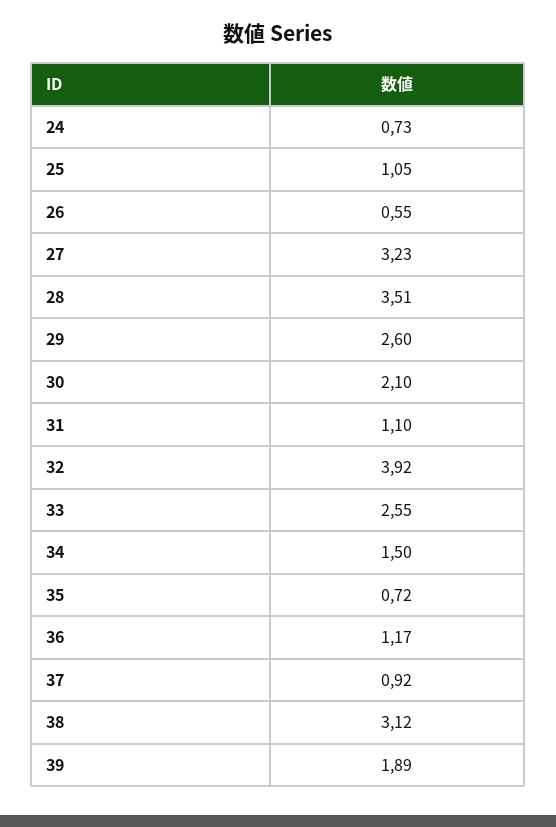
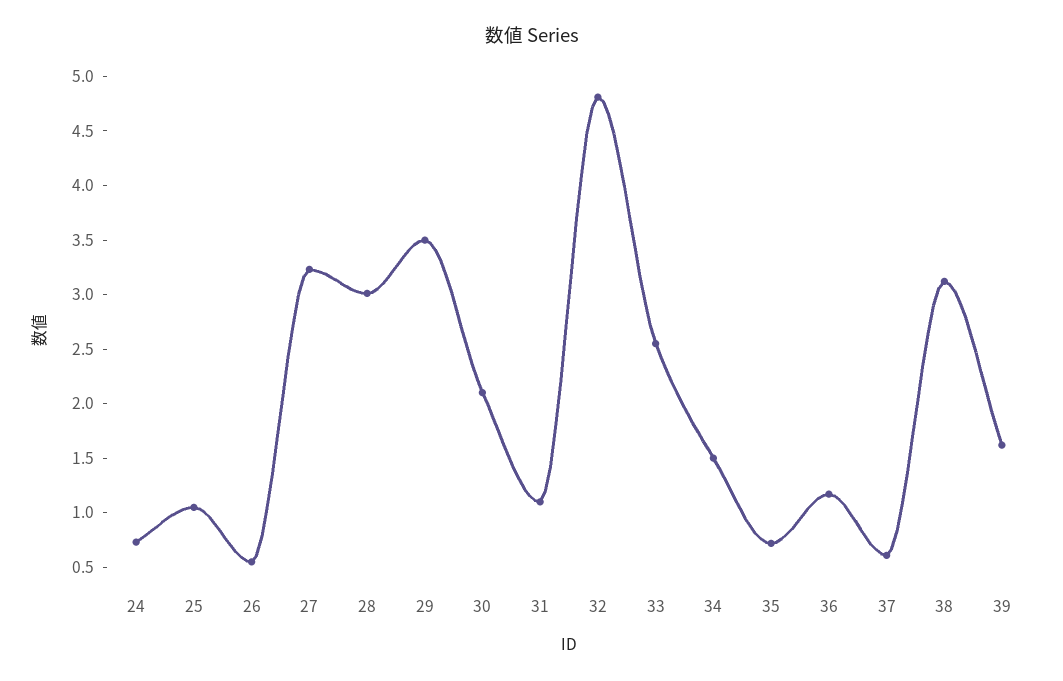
  {
    "24": 0.73,
    "25": 1.05,
    "26": 0.55,
    "27": 3.23,
-   "28": 3.51,
+   "28": 3,
-   "29": 2.6,
+   "29": 3.5,
    "30": 2.1,
    "31": 1.1,
-   "32": 3.92,
+   "32": 4.8,
    "33": 2.55,
    "34": 1.5,
    "35": 0.72,
    "36": 1.17,
-   "37": 0.92,
+   "37": 0.6,
    "38": 3.12,
-   "39": 1.89
+   "39": 1.6
  }

